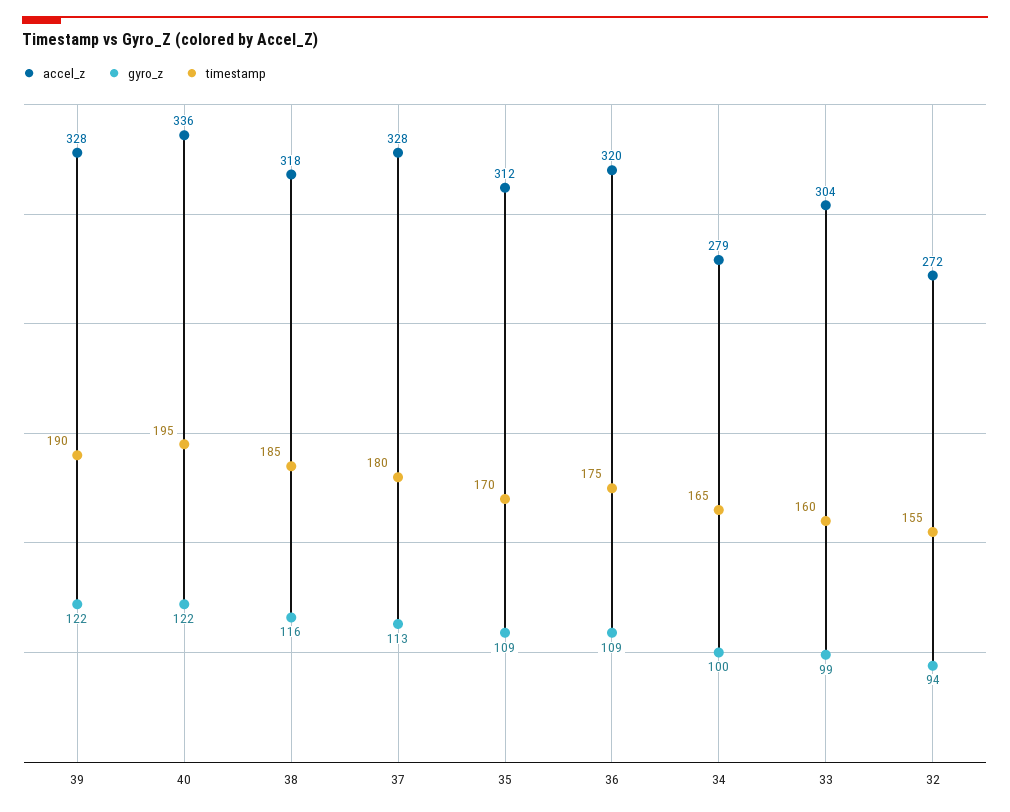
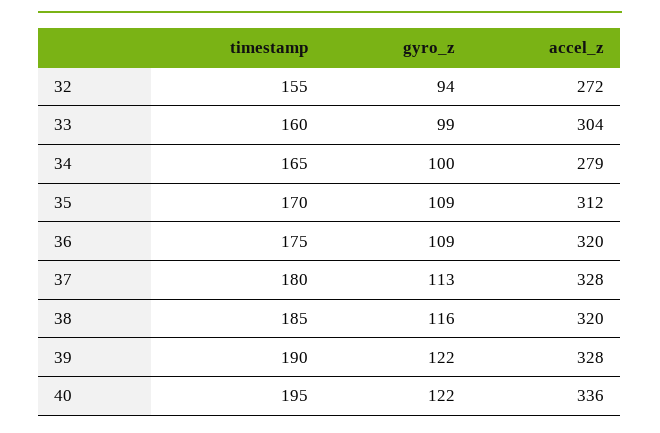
  {
    "accel_z": {
      "39": 328,
      "40": 336,
-     "38": 318,
+     "38": 320,
      "37": 328,
      "35": 312,
      "36": 320,
      "34": 279,
      "33": 304,
      "32": 272
    },
    "gyro_z": {
      "39": 122,
      "40": 122,
      "38": 116,
      "37": 113,
      "35": 109,
      "36": 109,
      "34": 100,
      "33": 99,
      "32": 94
    },
    "timestamp": {
      "39": 190,
      "40": 195,
      "38": 185,
      "37": 180,
      "35": 170,
      "36": 175,
      "34": 165,
      "33": 160,
      "32": 155
    }
  }

